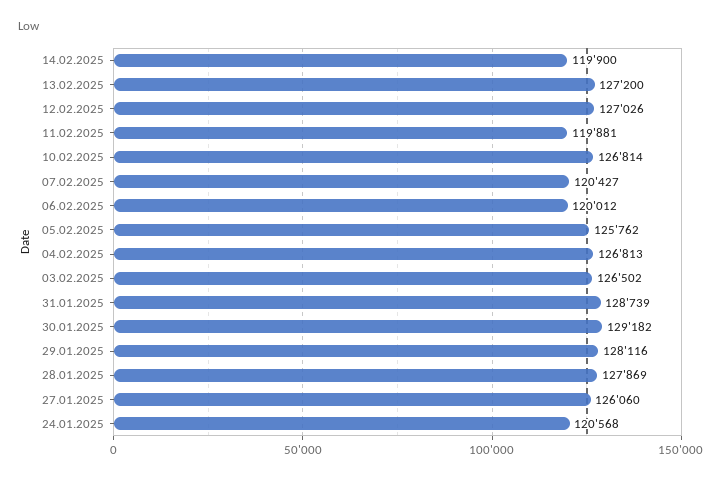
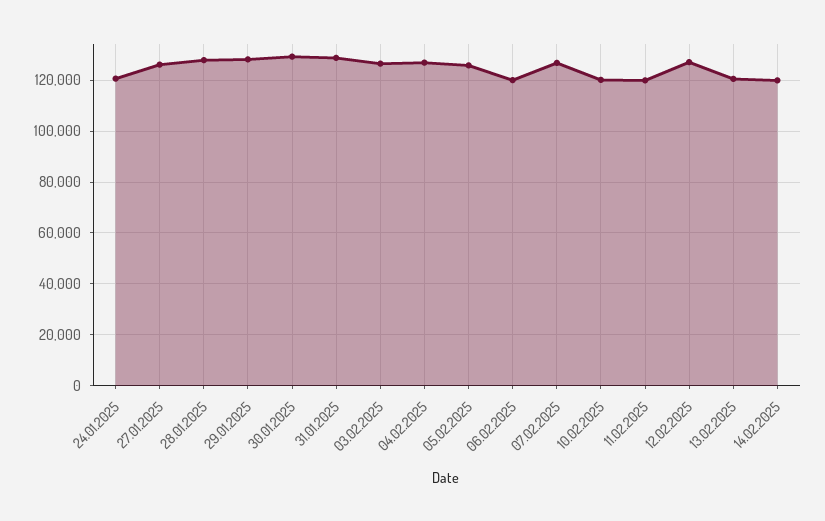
  {
    "14.02.2025": 119900,
-   "13.02.2025": 127200,
+   "13.02.2025": 120000,
    "12.02.2025": 127026,
    "11.02.2025": 119881,
-   "10.02.2025": 126814,
+   "10.02.2025": 120000,
-   "07.02.2025": 120427,
+   "07.02.2025": 127500,
    "06.02.2025": 120012,
    "05.02.2025": 125762,
    "04.02.2025": 126813,
    "03.02.2025": 126502,
    "31.01.2025": 128739,
    "30.01.2025": 129182,
    "29.01.2025": 128116,
    "28.01.2025": 127869,
    "27.01.2025": 126060,
    "24.01.2025": 120568
  }

